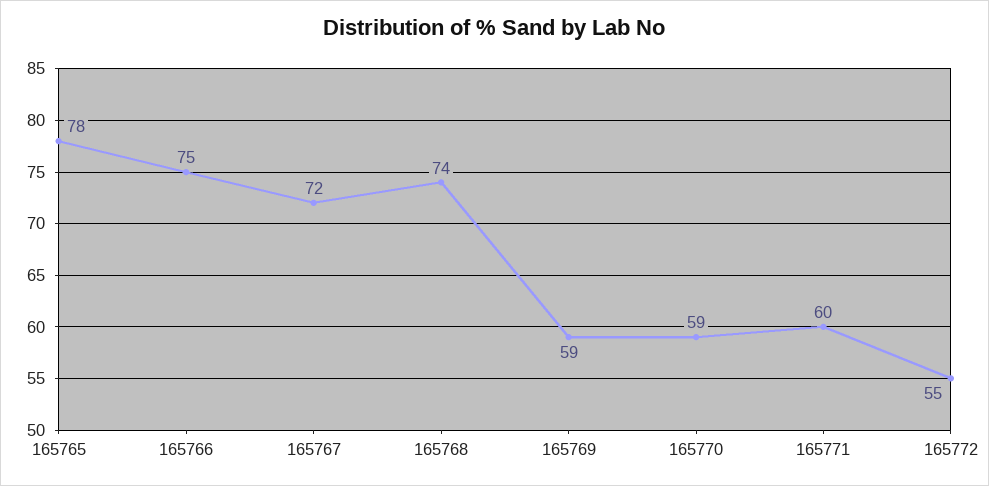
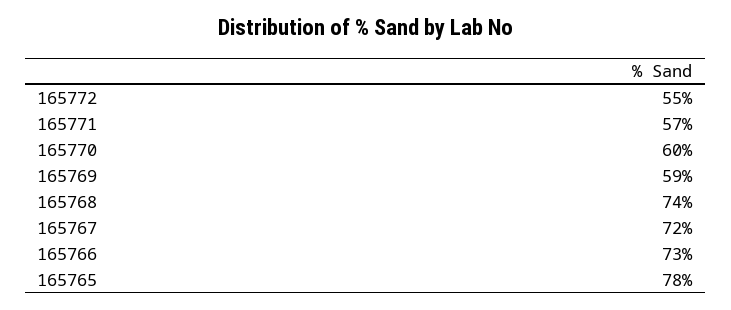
  {
    "165765": 78,
-   "165766": 75,
+   "165766": 73,
    "165767": 72,
    "165768": 74,
    "165769": 59,
-   "165770": 59,
+   "165770": 60,
-   "165771": 60,
+   "165771": 57,
    "165772": 55
  }

